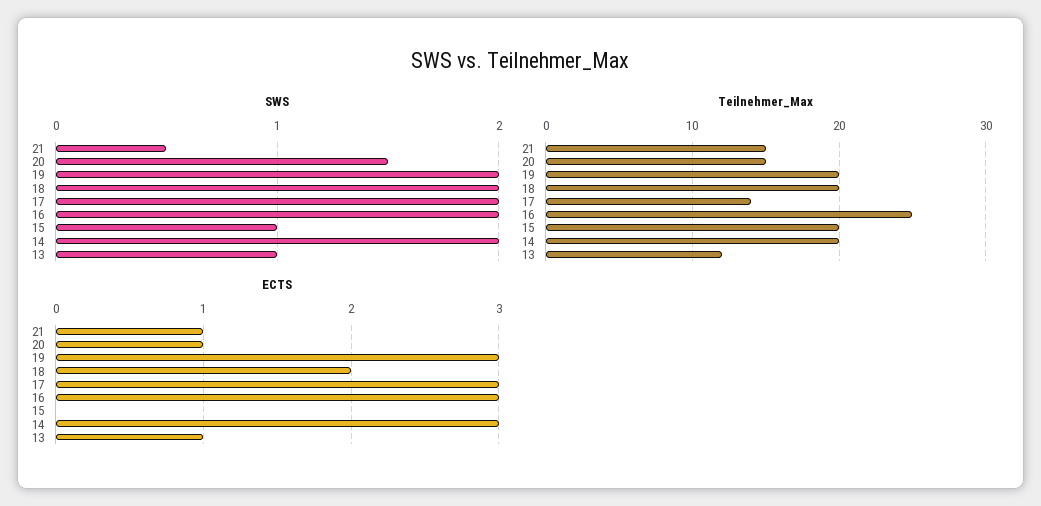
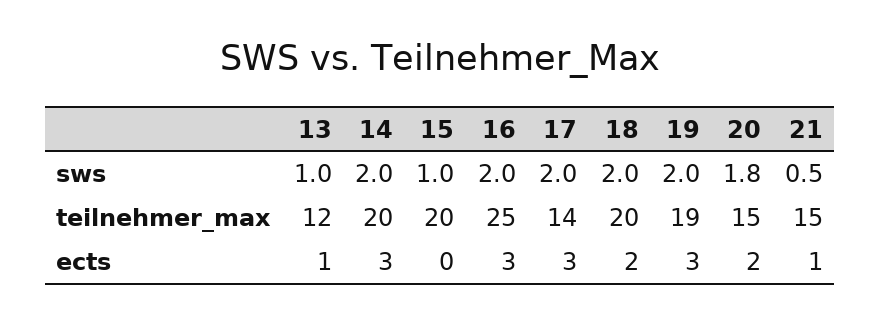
  {
    "SWS": {
      "21": 0.5,
-     "20": 1.5,
+     "20": 1.8,
      "19": 2,
      "18": 2,
      "17": 2,
      "16": 2,
      "15": 1,
      "14": 2,
      "13": 1
    },
    "Teilnehmer_Max": {
      "21": 15,
      "20": 15,
-     "19": 20,
+     "19": 19,
      "18": 20,
      "17": 14,
      "16": 25,
      "15": 20,
      "14": 20,
      "13": 12
    },
    "ECTS": {
      "21": 1,
-     "20": 1,
+     "20": 2,
      "19": 3,
      "18": 2,
      "17": 3,
      "16": 3,
      "15": 0,
      "14": 3,
      "13": 1
    }
  }

